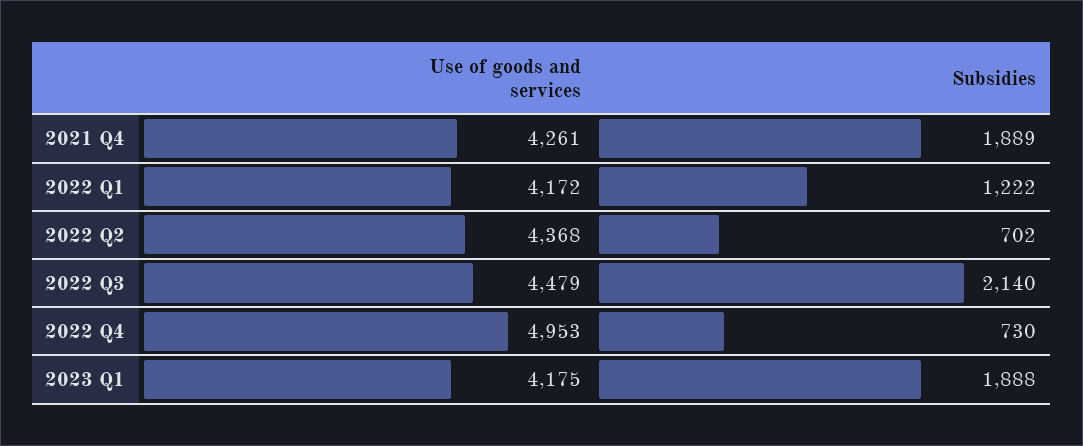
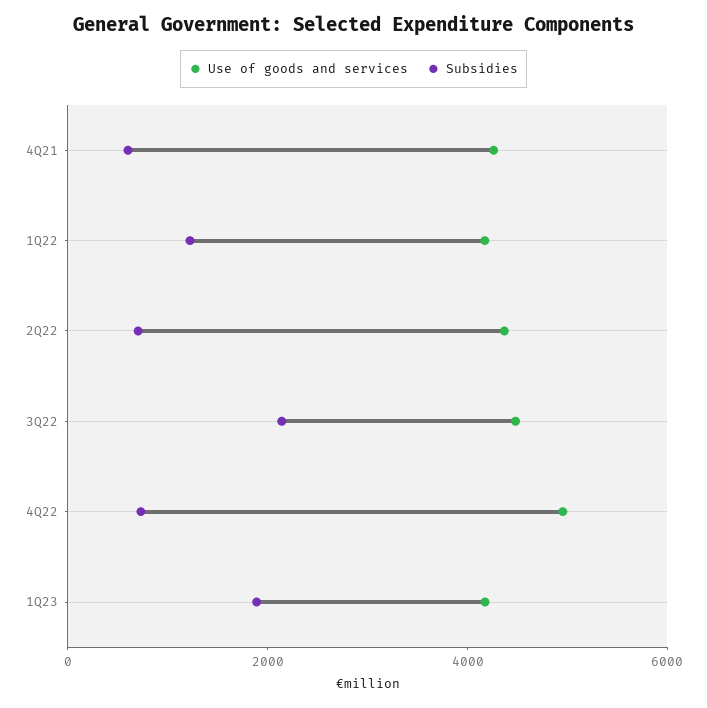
  {
    "Use of goods and services": {
      "2021 Q4": 4261,
      "2022 Q1": 4172,
      "2022 Q2": 4368,
      "2022 Q3": 4479,
      "2022 Q4": 4953,
      "2023 Q1": 4175
    },
    "Subsidies": {
-     "2021 Q4": 1889,
+     "2021 Q4": 500,
      "2022 Q1": 1222,
      "2022 Q2": 702,
      "2022 Q3": 2140,
      "2022 Q4": 730,
      "2023 Q1": 1888
    }
  }

